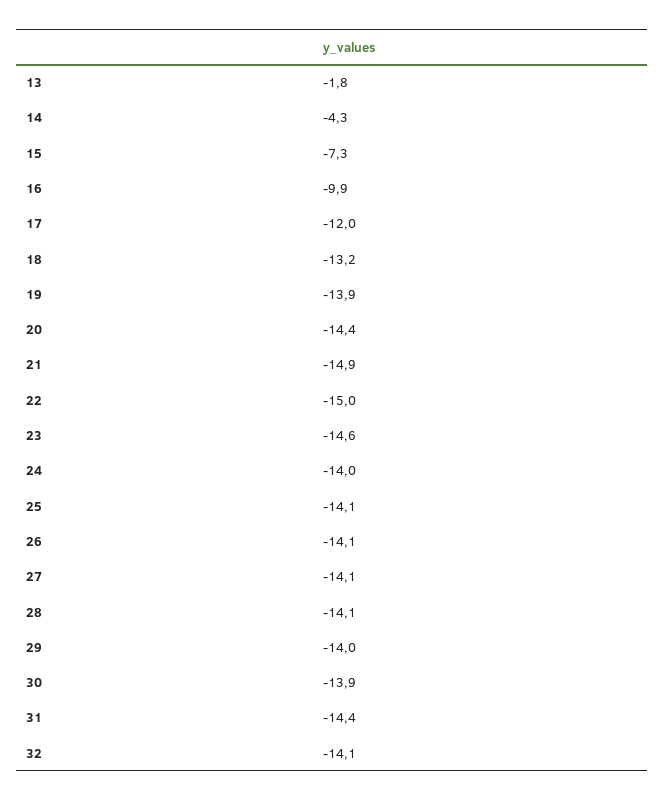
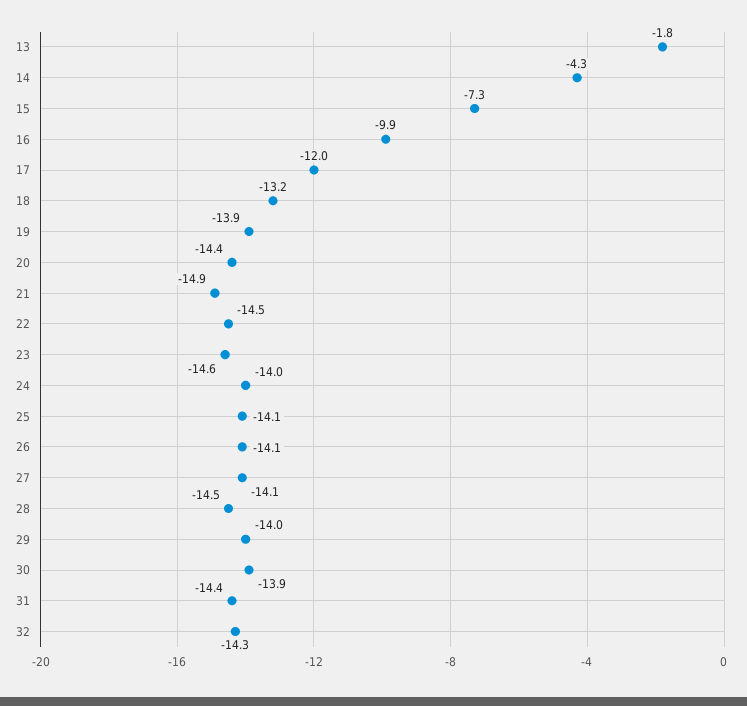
  {
    "13": -1.8,
    "14": -4.3,
    "15": -7.3,
    "16": -9.9,
    "17": -12,
    "18": -13.2,
    "19": -13.9,
    "20": -14.4,
    "21": -14.9,
-   "22": -15,
+   "22": -14.5,
    "23": -14.6,
    "24": -14,
    "25": -14.1,
    "26": -14.1,
    "27": -14.1,
-   "28": -14.1,
+   "28": -14.5,
    "29": -14,
    "30": -13.9,
    "31": -14.4,
-   "32": -14.1
+   "32": -14.3
  }

